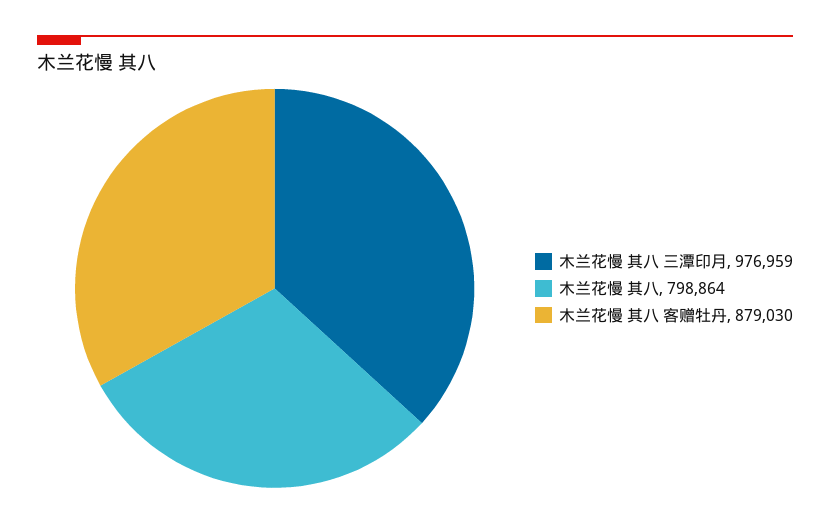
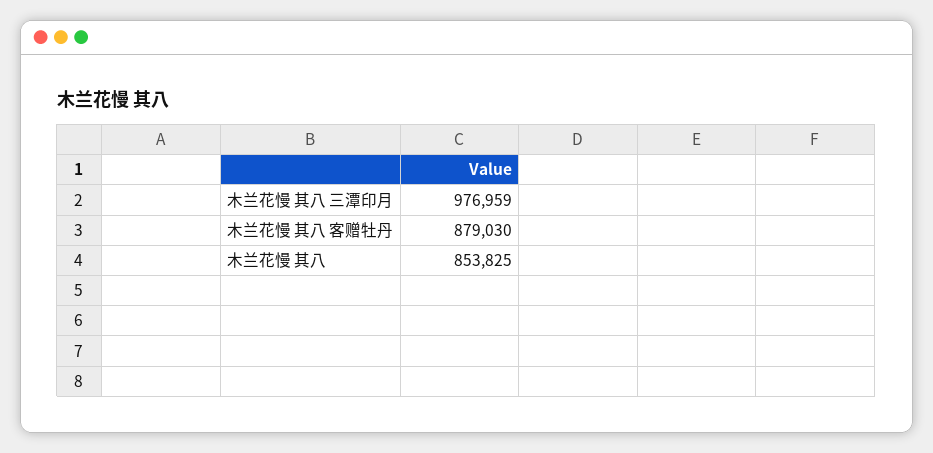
  {
    "木兰花慢 其八 三潭印月": 976959,
-   "木兰花慢 其八": 798864,
+   "木兰花慢 其八": 853825,
    "木兰花慢 其八 客赠牡丹": 879030
  }

